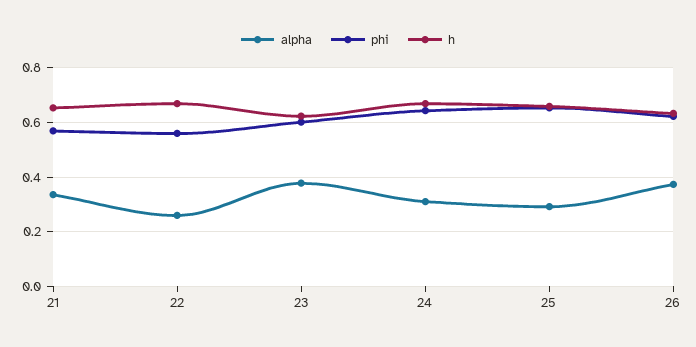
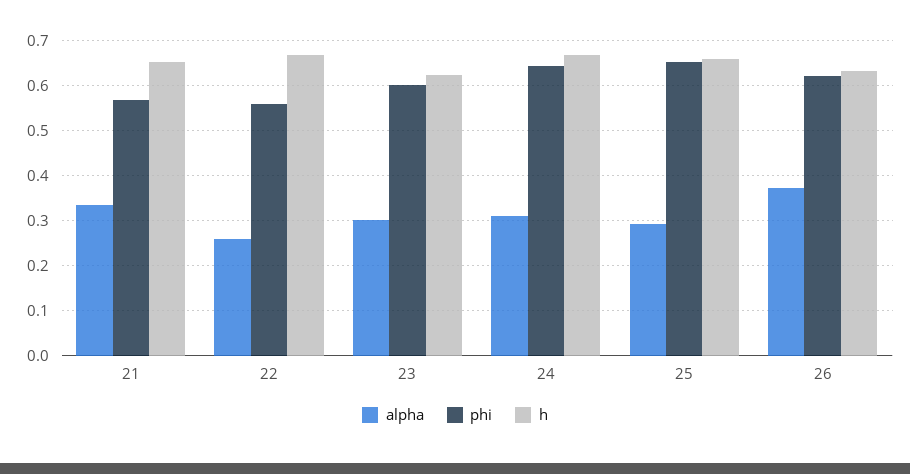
  {
    "alpha": {
      "21": 0.34,
      "22": 0.26,
-     "23": 0.375,
+     "23": 0.3,
      "24": 0.32,
      "25": 0.3,
      "26": 0.38
    },
    "phi": {
      "21": 0.56,
      "22": 0.56,
      "23": 0.6,
      "24": 0.64,
      "25": 0.66,
      "26": 0.62
    },
    "h": {
      "21": 0.66,
      "22": 0.66,
      "23": 0.62,
      "24": 0.66,
      "25": 0.66,
      "26": 0.64
    }
  }

